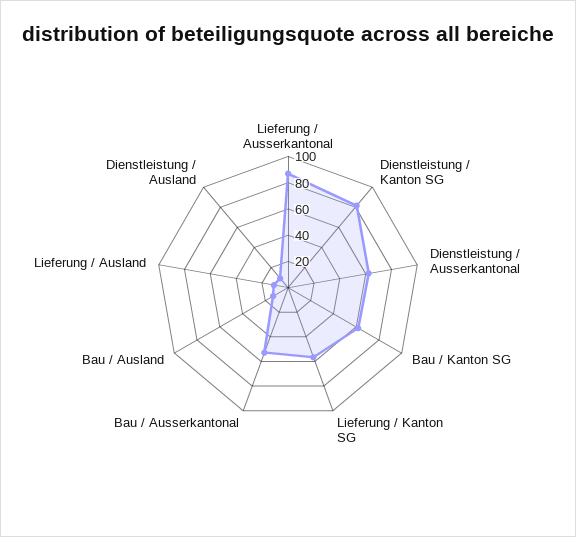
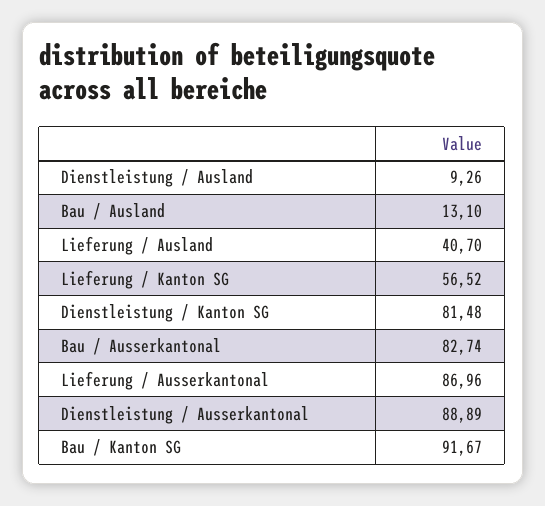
  {
    "Lieferung / Ausserkantonal": 86.96,
    "Dienstleistung / Kanton SG": 81.48,
-   "Dienstleistung / Ausserkantonal": 60,
+   "Dienstleistung / Ausserkantonal": 88.89,
-   "Bau / Kanton SG": 60,
+   "Bau / Kanton SG": 91.67,
    "Lieferung / Kanton SG": 56.52,
-   "Bau / Ausserkantonal": 50,
+   "Bau / Ausserkantonal": 82.74,
    "Bau / Ausland": 13.1,
-   "Lieferung / Ausland": 10,
+   "Lieferung / Ausland": 40.7,
    "Dienstleistung / Ausland": 9.26
  }

